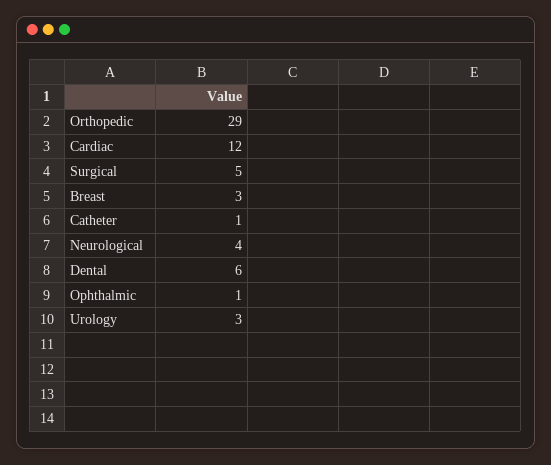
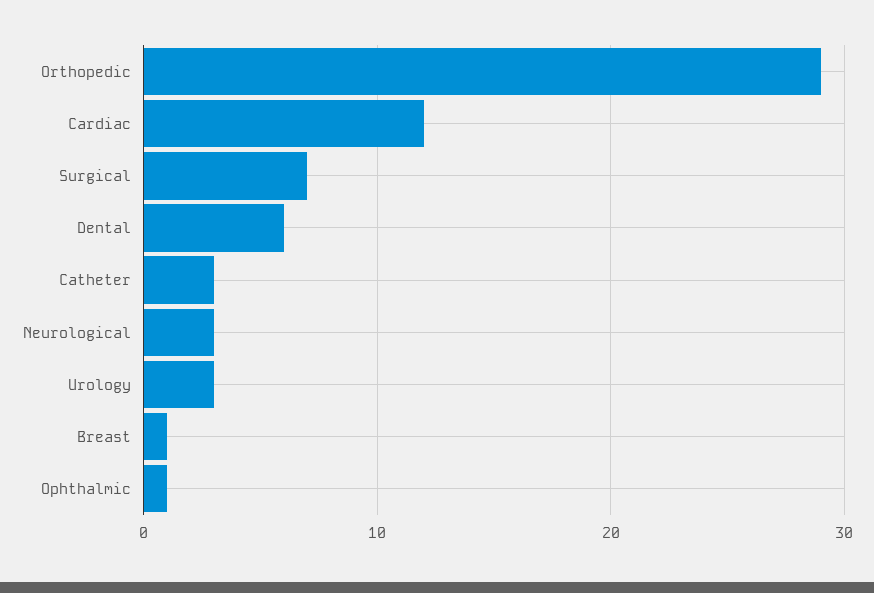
  {
    "Orthopedic": 29,
    "Cardiac": 12,
-   "Surgical": 5,
+   "Surgical": 7,
-   "Breast": 3,
+   "Breast": 1,
-   "Catheter": 1,
+   "Catheter": 3,
-   "Neurological": 4,
+   "Neurological": 3,
    "Dental": 6,
    "Ophthalmic": 1,
    "Urology": 3
  }

